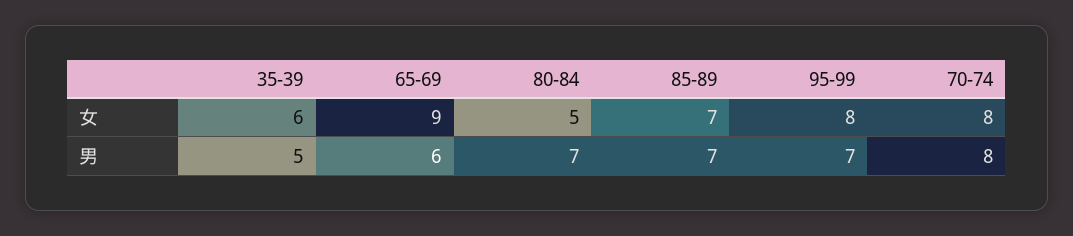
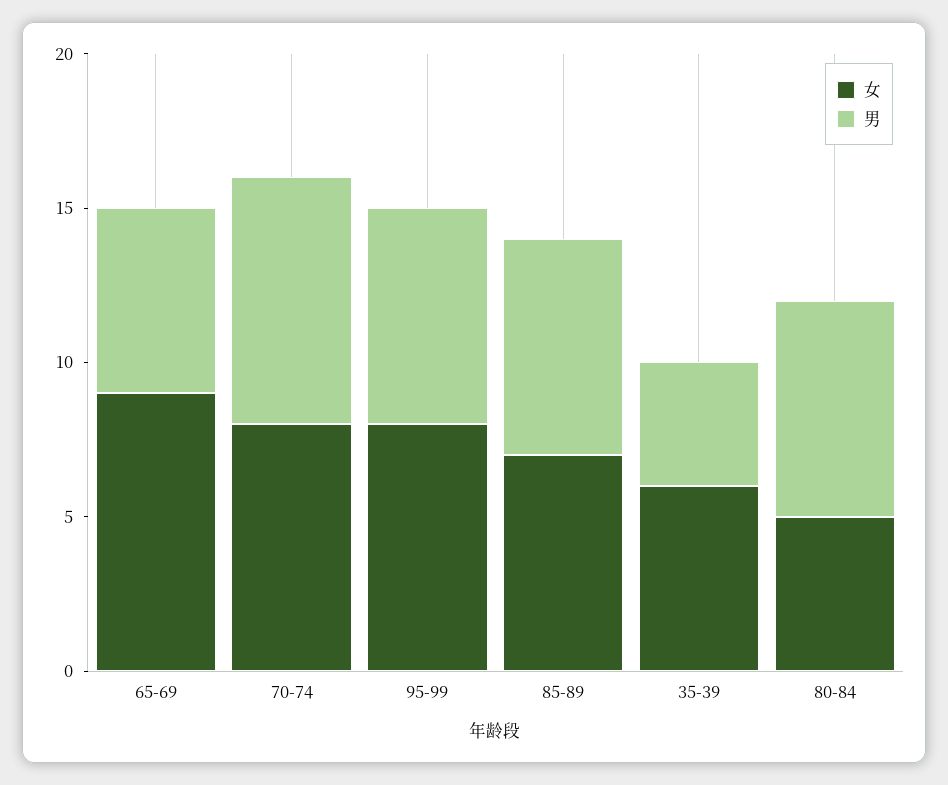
  {
    "女": {
      "35-39": 6,
      "65-69": 9,
      "80-84": 5,
      "85-89": 7,
      "95-99": 8,
      "70-74": 8
    },
    "男": {
-     "35-39": 5,
+     "35-39": 4,
      "65-69": 6,
      "80-84": 7,
      "85-89": 7,
      "95-99": 7,
      "70-74": 8
    }
  }

